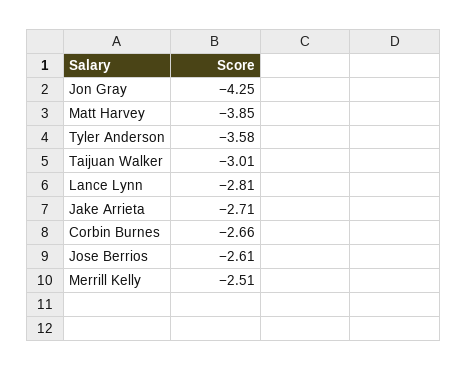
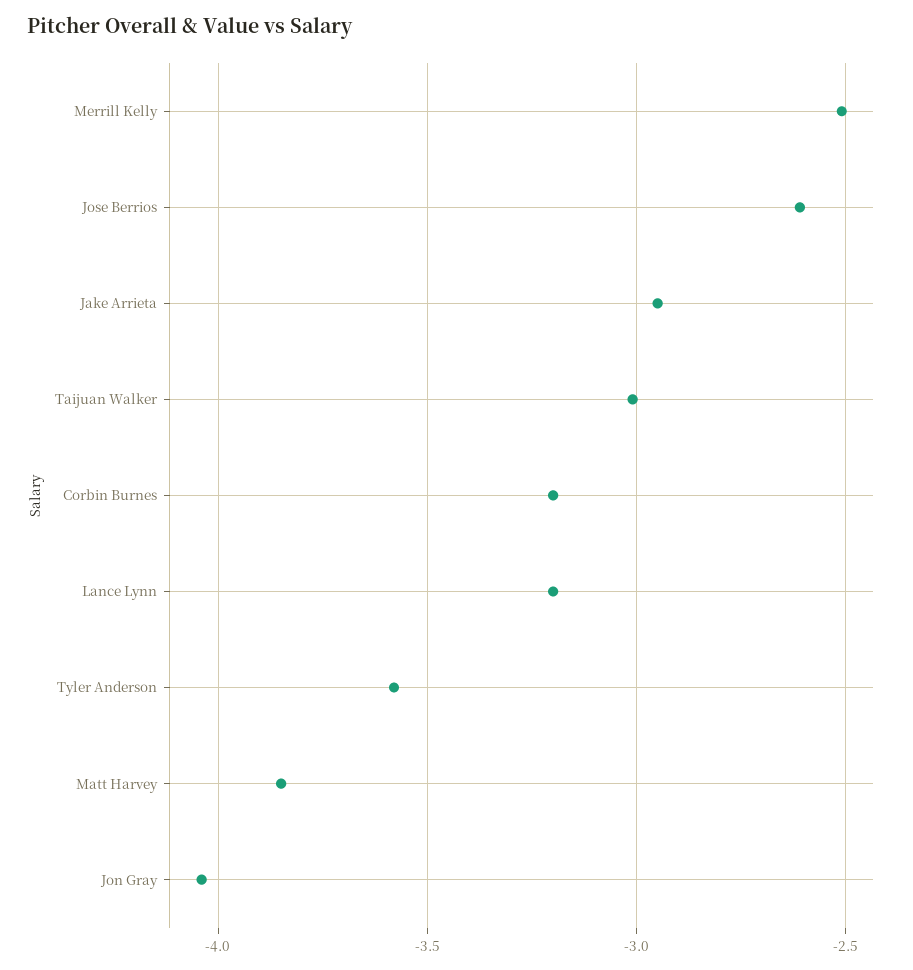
  {
-   "Jon Gray": -4.25,
+   "Jon Gray": -4.05,
    "Matt Harvey": -3.85,
    "Tyler Anderson": -3.58,
    "Taijuan Walker": -3.01,
-   "Lance Lynn": -2.81,
+   "Lance Lynn": -3.2,
-   "Jake Arrieta": -2.71,
+   "Jake Arrieta": -2.95,
-   "Corbin Burnes": -2.66,
+   "Corbin Burnes": -3.2,
    "Jose Berrios": -2.61,
    "Merrill Kelly": -2.51
  }

